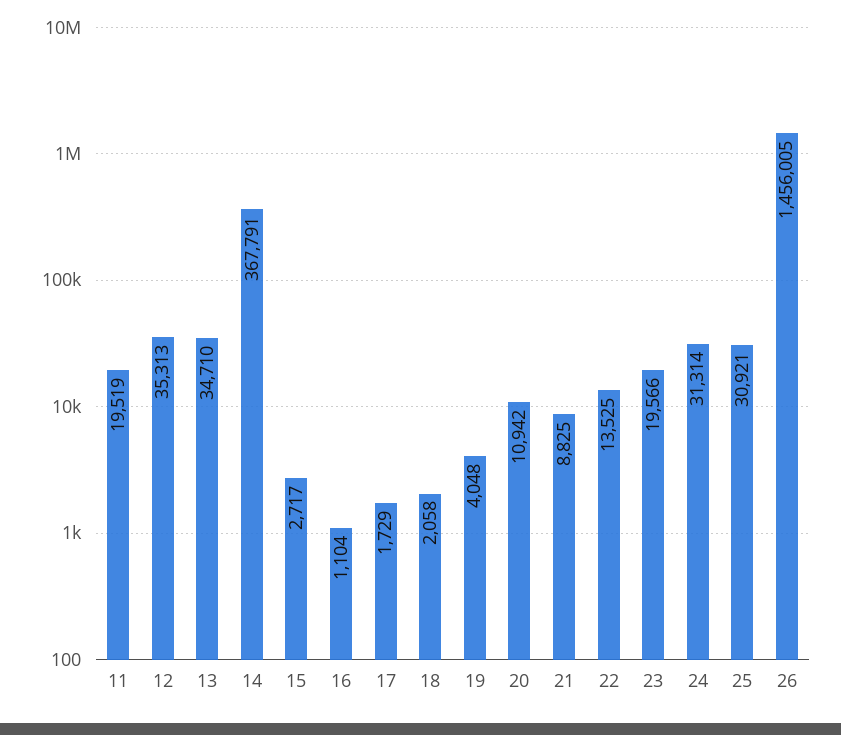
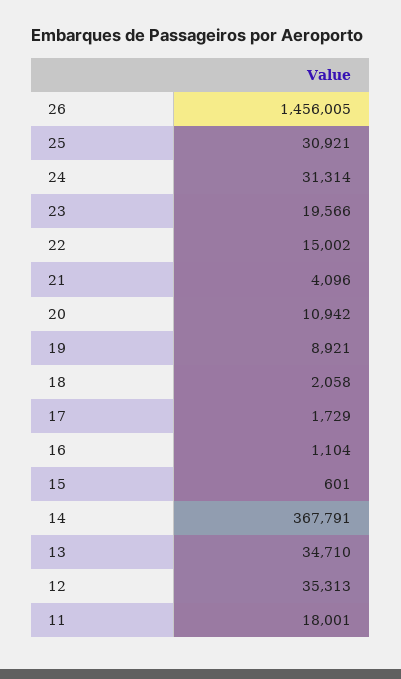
  {
-   "11": 19519,
+   "11": 18001,
    "12": 35313,
    "13": 34710,
    "14": 367791,
-   "15": 2717,
+   "15": 601,
    "16": 1104,
    "17": 1729,
    "18": 2058,
-   "19": 4048,
+   "19": 8921,
    "20": 10942,
-   "21": 8825,
+   "21": 4096,
-   "22": 13525,
+   "22": 15002,
    "23": 19566,
    "24": 31314,
    "25": 30921,
    "26": 1456005
  }

